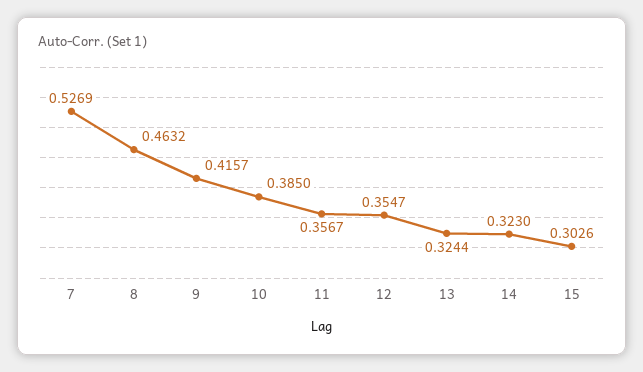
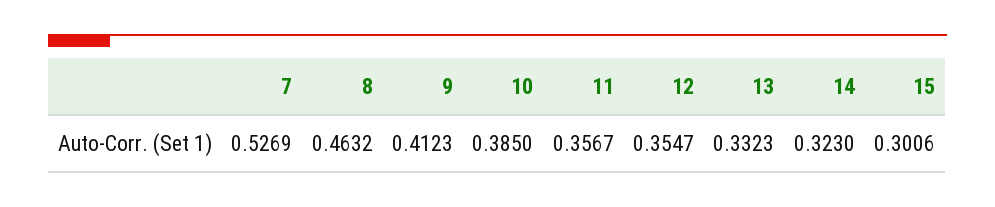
  {
    "7": 0.5269,
    "8": 0.4632,
-   "9": 0.4157,
+   "9": 0.4123,
    "10": 0.385,
    "11": 0.3567,
    "12": 0.3547,
-   "13": 0.3244,
+   "13": 0.3323,
    "14": 0.323,
-   "15": 0.3026
+   "15": 0.3006
  }

